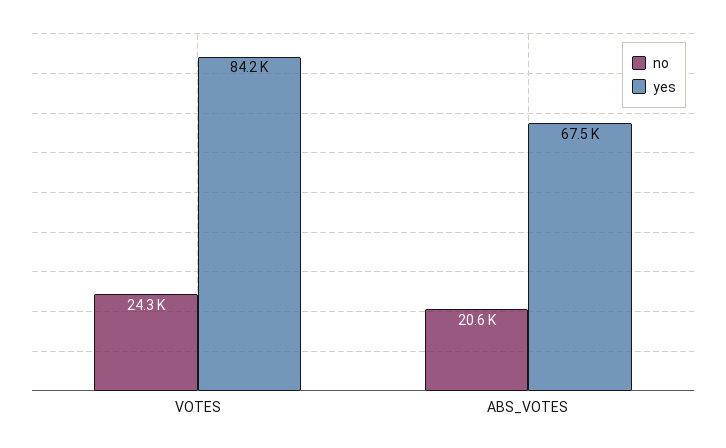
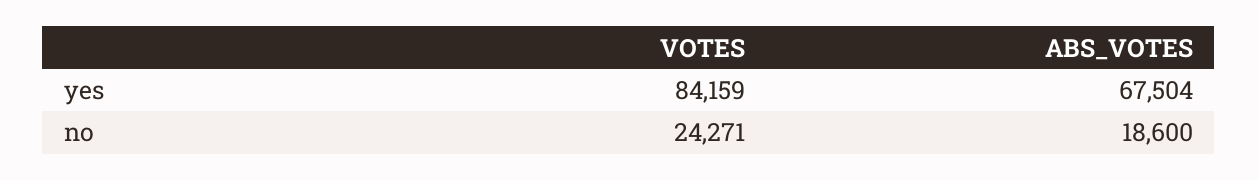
  {
    "no": {
      "VOTES": 24271,
-     "ABS_VOTES": 20600
+     "ABS_VOTES": 18600
    },
    "yes": {
      "VOTES": 84159,
      "ABS_VOTES": 67504
    }
  }

